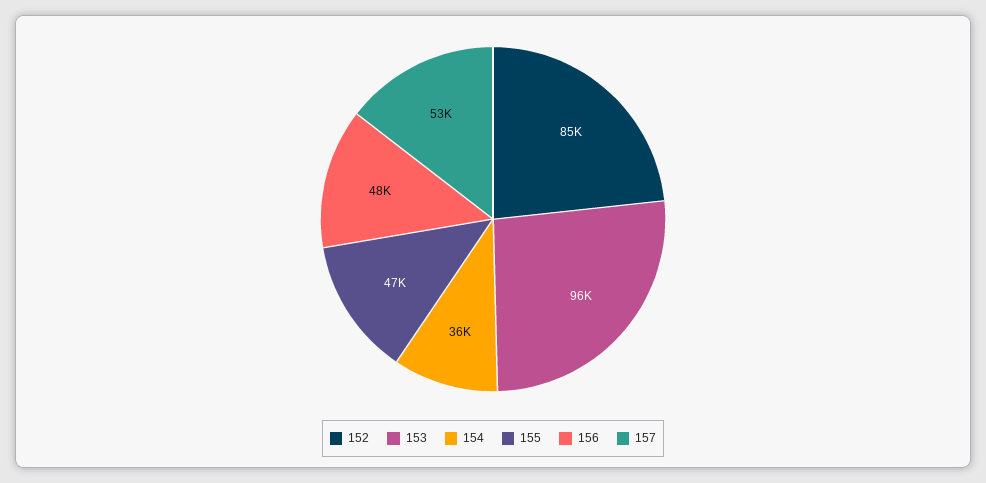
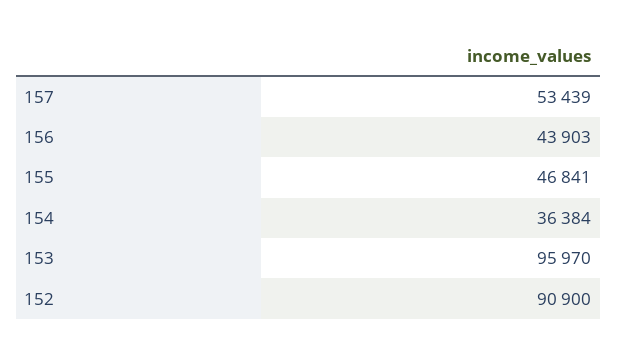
  {
-   "152": 85000,
+   "152": 90900,
    "153": 95970,
    "154": 36384,
    "155": 46841,
-   "156": 48000,
+   "156": 43903,
    "157": 53439
  }

